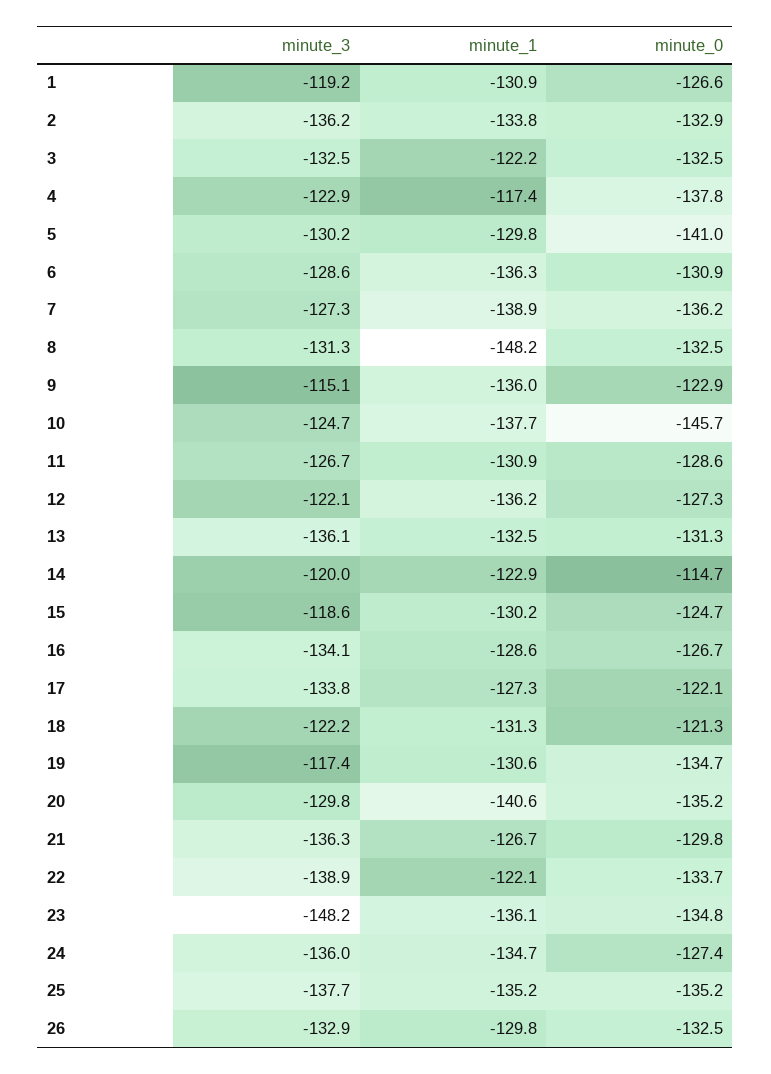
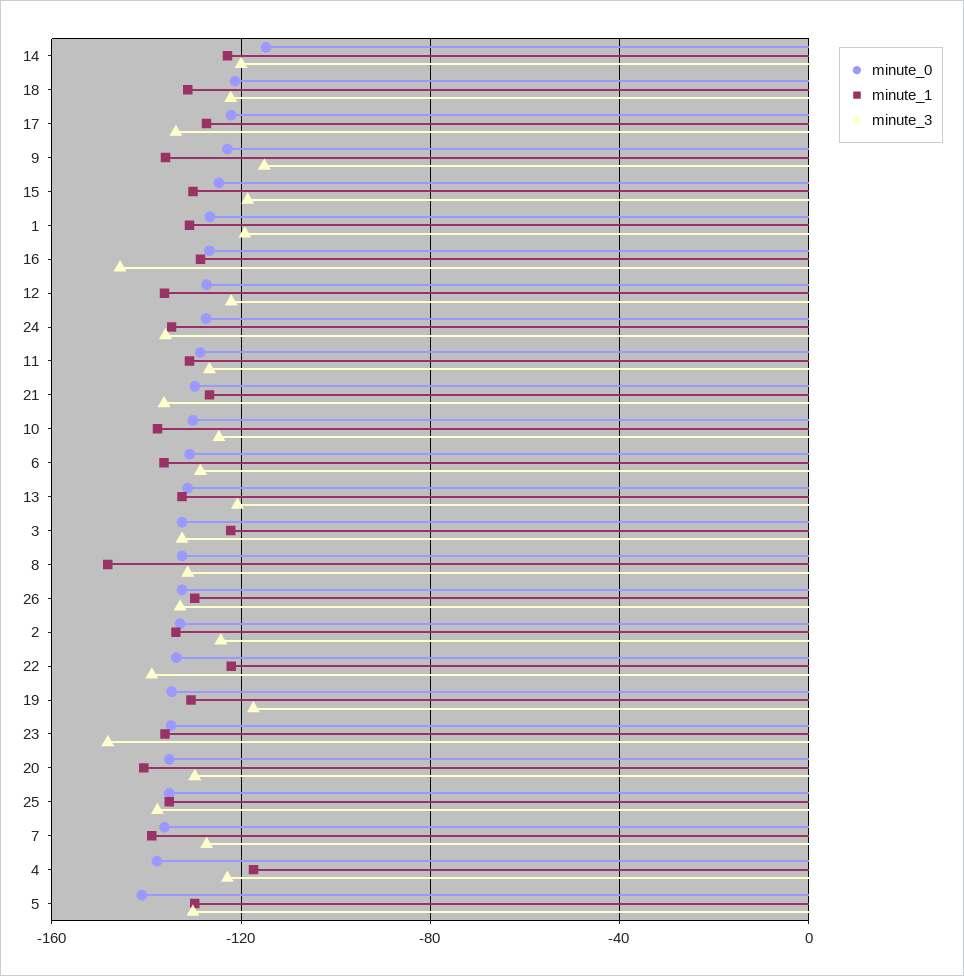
  {
    "minute_3": {
      "1": -119.2,
-     "2": -136.2,
+     "2": -125,
      "3": -132.5,
      "4": -122.9,
      "5": -130.2,
      "6": -128.6,
      "7": -127.3,
      "8": -131.3,
      "9": -115.1,
      "10": -124.7,
      "11": -126.7,
      "12": -122.1,
-     "13": -136.1,
+     "13": -120,
      "14": -120,
      "15": -118.6,
-     "16": -134.1,
+     "16": -145,
      "17": -133.8,
      "18": -122.2,
      "19": -117.4,
      "20": -129.8,
      "21": -136.3,
      "22": -138.9,
      "23": -148.2,
      "24": -136,
      "25": -137.7,
      "26": -132.9
    },
    "minute_1": {
      "1": -130.9,
      "2": -133.8,
      "3": -122.2,
      "4": -117.4,
      "5": -129.8,
      "6": -136.3,
      "7": -138.9,
      "8": -148.2,
      "9": -136,
      "10": -137.7,
      "11": -130.9,
      "12": -136.2,
      "13": -132.5,
      "14": -122.9,
      "15": -130.2,
      "16": -128.6,
      "17": -127.3,
      "18": -131.3,
      "19": -130.6,
      "20": -140.6,
      "21": -126.7,
      "22": -122.1,
      "23": -136.1,
      "24": -134.7,
      "25": -135.2,
      "26": -129.8
    },
    "minute_0": {
      "1": -126.6,
      "2": -132.9,
      "3": -132.5,
      "4": -137.8,
      "5": -141,
      "6": -130.9,
      "7": -136.2,
      "8": -132.5,
      "9": -122.9,
-     "10": -145.7,
+     "10": -130,
      "11": -128.6,
      "12": -127.3,
      "13": -131.3,
      "14": -114.7,
      "15": -124.7,
      "16": -126.7,
      "17": -122.1,
      "18": -121.3,
      "19": -134.7,
      "20": -135.2,
      "21": -129.8,
      "22": -133.7,
      "23": -134.8,
      "24": -127.4,
      "25": -135.2,
      "26": -132.5
    }
  }

